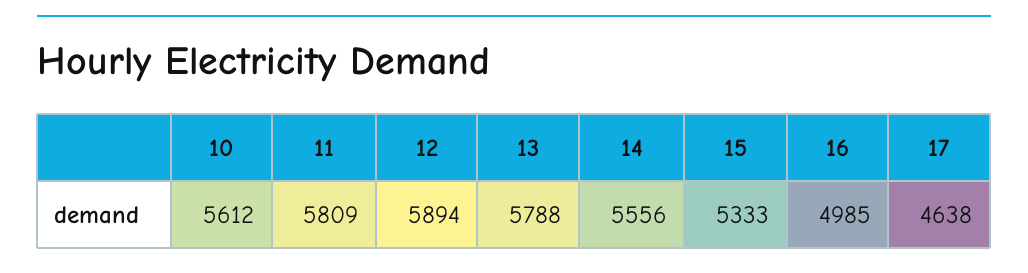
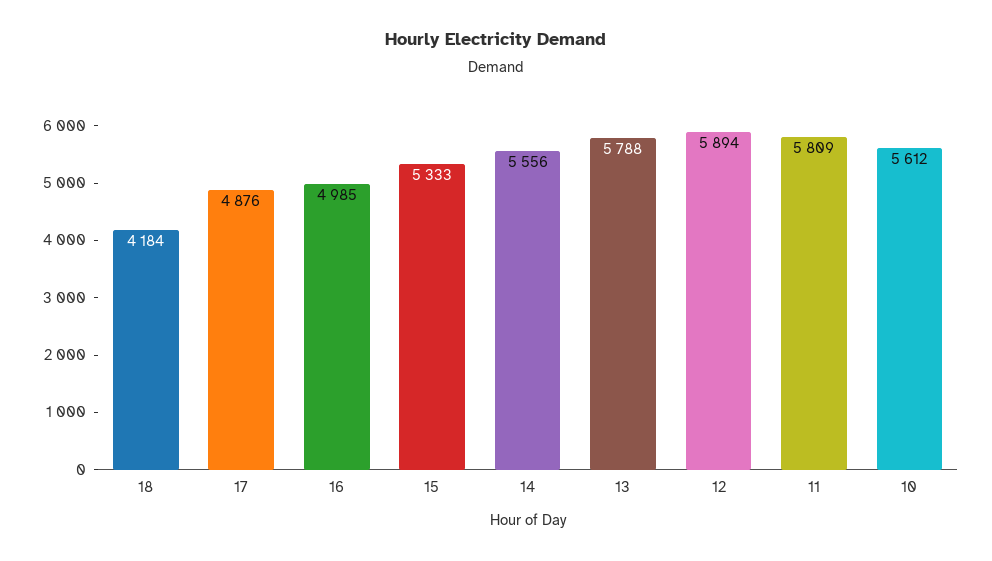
  {
    "10": 5612,
    "11": 5809,
    "12": 5894,
    "13": 5788,
    "14": 5556,
    "15": 5333,
    "16": 4985,
-   "17": 4638
+   "17": 4876,
+   "18": 4184
  }

